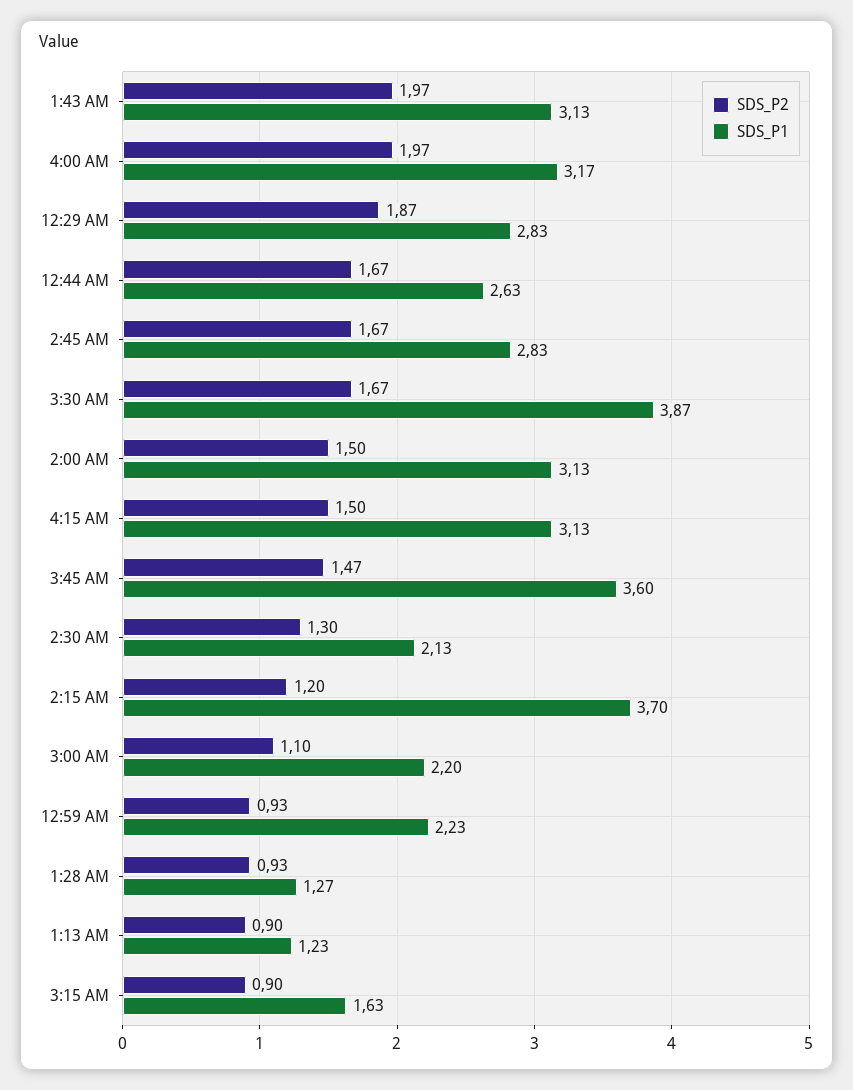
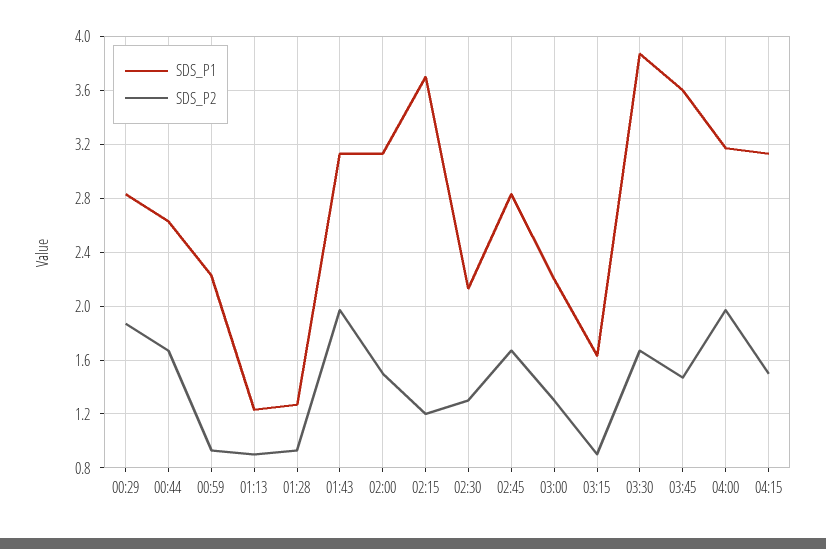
  {
    "SDS_P2": {
      "1:43 AM": 1.97,
      "4:00 AM": 1.97,
      "12:29 AM": 1.87,
      "12:44 AM": 1.67,
      "2:45 AM": 1.67,
      "3:30 AM": 1.67,
      "2:00 AM": 1.5,
      "4:15 AM": 1.5,
      "3:45 AM": 1.47,
      "2:30 AM": 1.3,
      "2:15 AM": 1.2,
-     "3:00 AM": 1.1,
+     "3:00 AM": 1.3,
      "12:59 AM": 0.93,
      "1:28 AM": 0.93,
      "1:13 AM": 0.9,
      "3:15 AM": 0.9
    },
    "SDS_P1": {
      "1:43 AM": 3.13,
      "4:00 AM": 3.17,
      "12:29 AM": 2.83,
      "12:44 AM": 2.63,
      "2:45 AM": 2.83,
      "3:30 AM": 3.87,
      "2:00 AM": 3.13,
      "4:15 AM": 3.13,
      "3:45 AM": 3.6,
      "2:30 AM": 2.13,
      "2:15 AM": 3.7,
      "3:00 AM": 2.2,
      "12:59 AM": 2.23,
      "1:28 AM": 1.27,
      "1:13 AM": 1.23,
      "3:15 AM": 1.63
    }
  }

